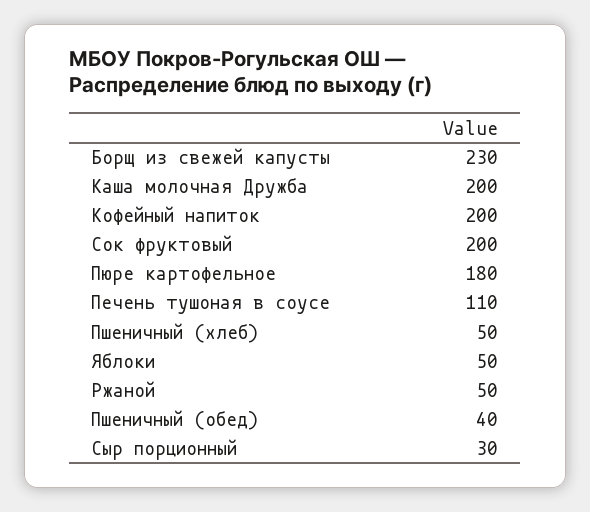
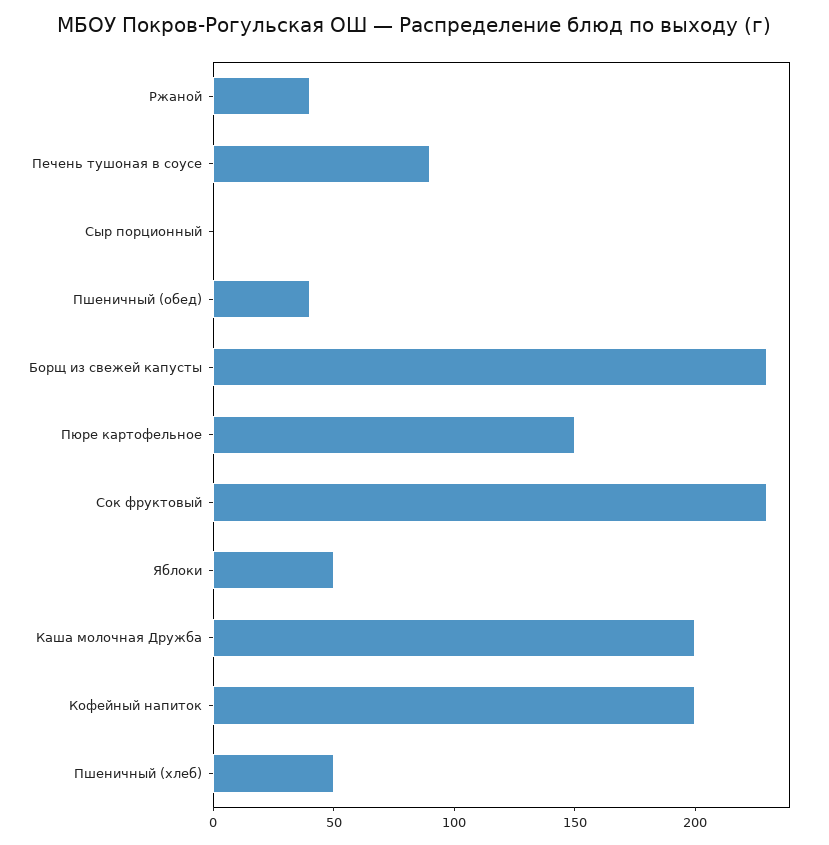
  {
    "Борщ из свежей капусты": 230,
    "Каша молочная Дружба": 200,
    "Кофейный напиток": 200,
-   "Сок фруктовый": 200,
+   "Сок фруктовый": 230,
-   "Пюре картофельное": 180,
+   "Пюре картофельное": 150,
-   "Печень тушоная в соусе": 110,
+   "Печень тушоная в соусе": 90,
    "Пшеничный (хлеб)": 50,
    "Яблоки": 50,
-   "Ржаной": 50,
+   "Ржаной": 40,
    "Пшеничный (обед)": 40,
-   "Сыр порционный": 30
+   "Сыр порционный": 0
  }

